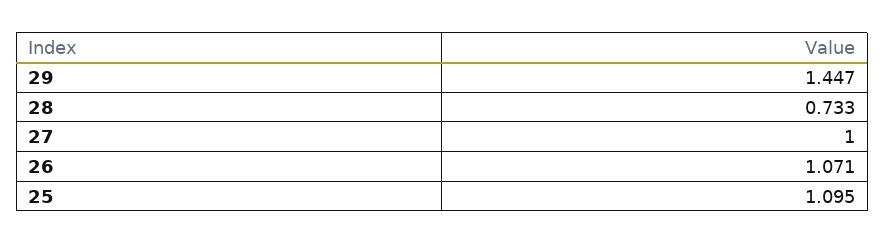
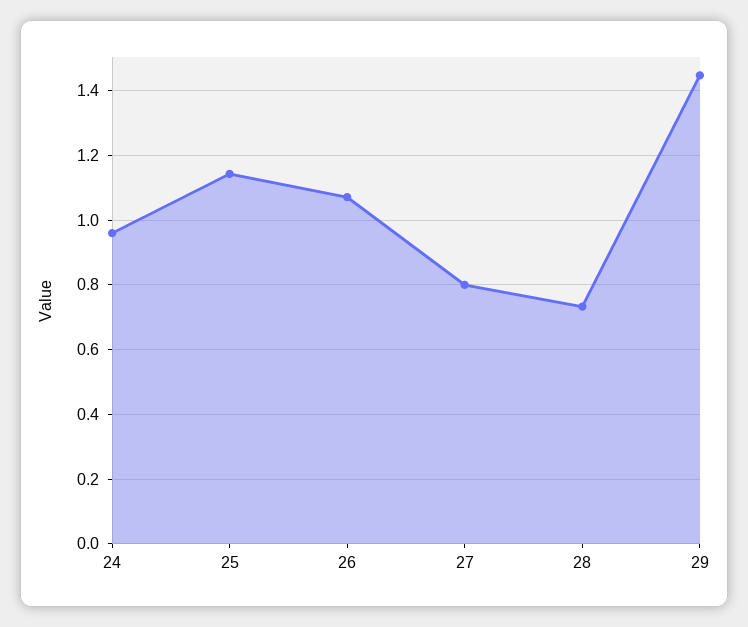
  {
    "29": 1.447,
    "28": 0.733,
-   "27": 1,
+   "27": 0.8,
    "26": 1.071,
-   "25": 1.095
+   "25": 1.14,
+   "24": 0.96
  }

